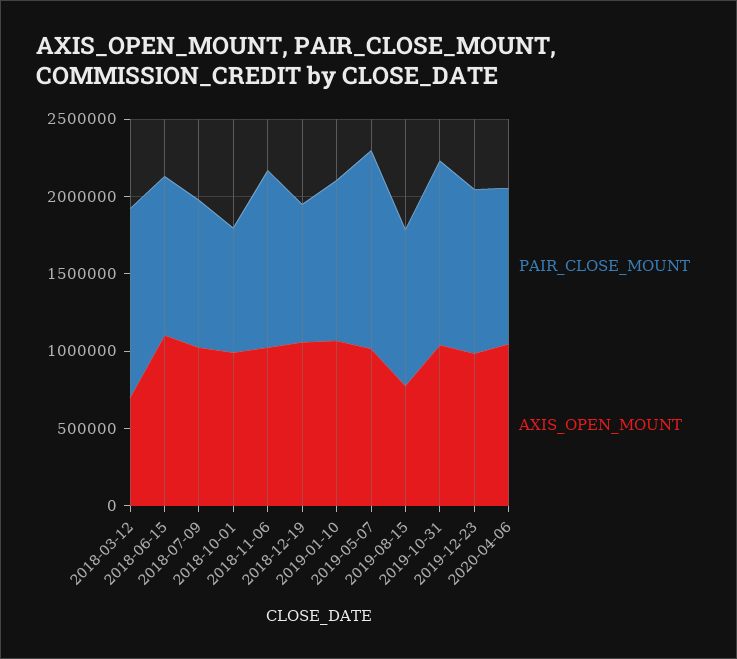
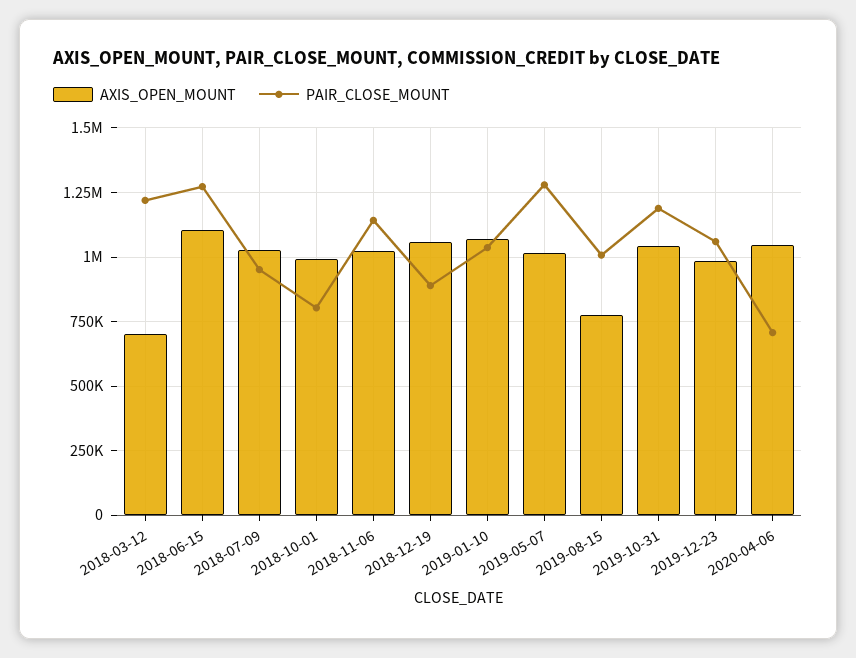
  {
    "PAIR_CLOSE_MOUNT": {
      "2018-03-12": 1225000,
-     "2018-06-15": 1000000,
+     "2018-06-15": 1275000,
      "2018-07-09": 950000,
      "2018-10-01": 800000,
      "2018-11-06": 1150000,
      "2018-12-19": 900000,
      "2019-01-10": 1025000,
      "2019-05-07": 1275000,
      "2019-08-15": 1000000,
      "2019-10-31": 1200000,
      "2019-12-23": 1050000,
-     "2020-04-06": 1000000
+     "2020-04-06": 700000
    },
    "AXIS_OPEN_MOUNT": {
      "2018-03-12": 700000,
      "2018-06-15": 1100000,
      "2018-07-09": 1025000,
      "2018-10-01": 1000000,
      "2018-11-06": 1025000,
      "2018-12-19": 1050000,
      "2019-01-10": 1075000,
      "2019-05-07": 1025000,
      "2019-08-15": 775000,
      "2019-10-31": 1050000,
      "2019-12-23": 975000,
      "2020-04-06": 1050000
    }
  }

